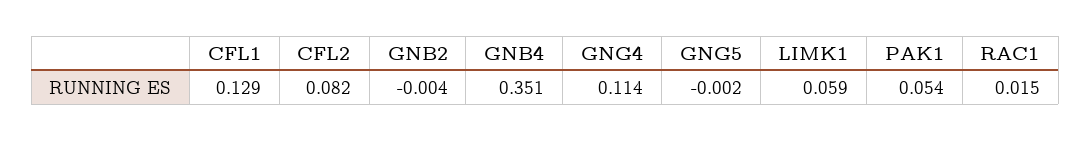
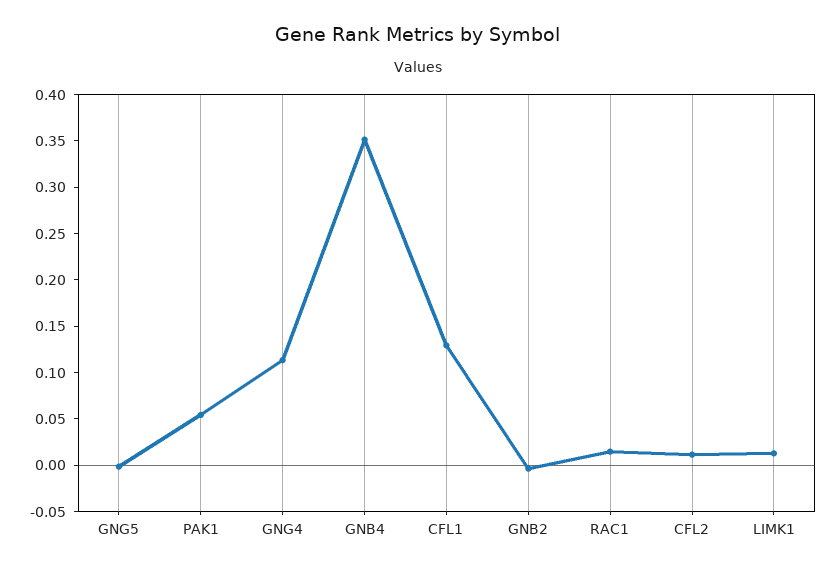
  {
    "CFL1": 0.129,
-   "CFL2": 0.082,
+   "CFL2": 0.01,
    "GNB2": -0.004,
    "GNB4": 0.351,
    "GNG4": 0.114,
    "GNG5": -0.002,
-   "LIMK1": 0.059,
+   "LIMK1": 0.01,
    "PAK1": 0.054,
    "RAC1": 0.015
  }

